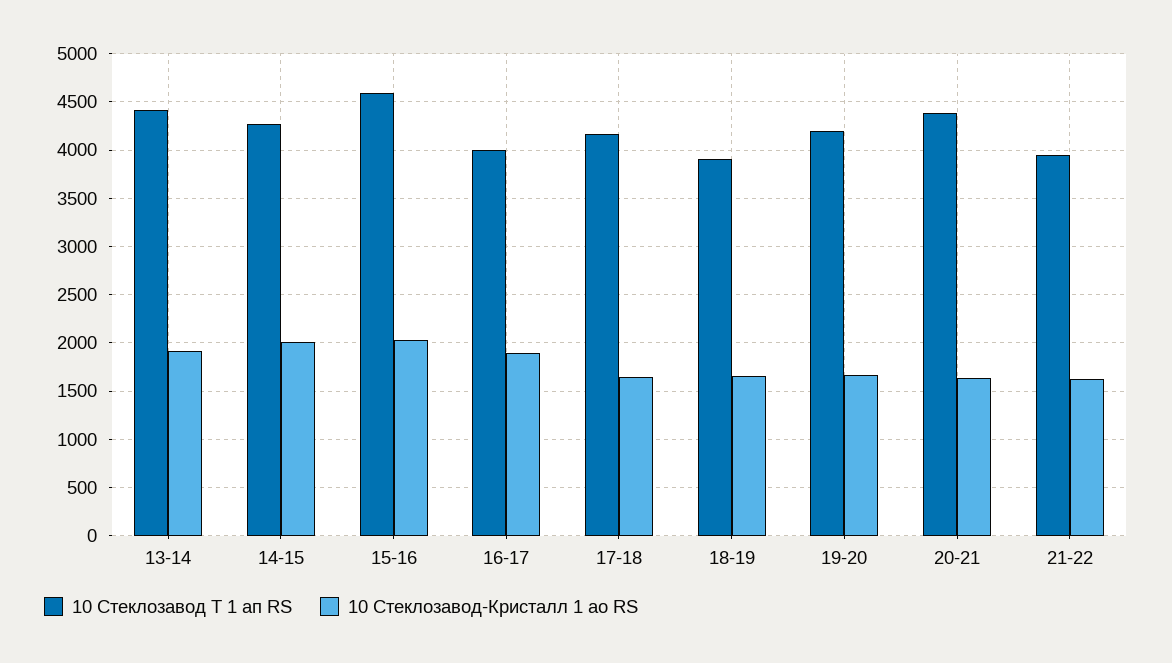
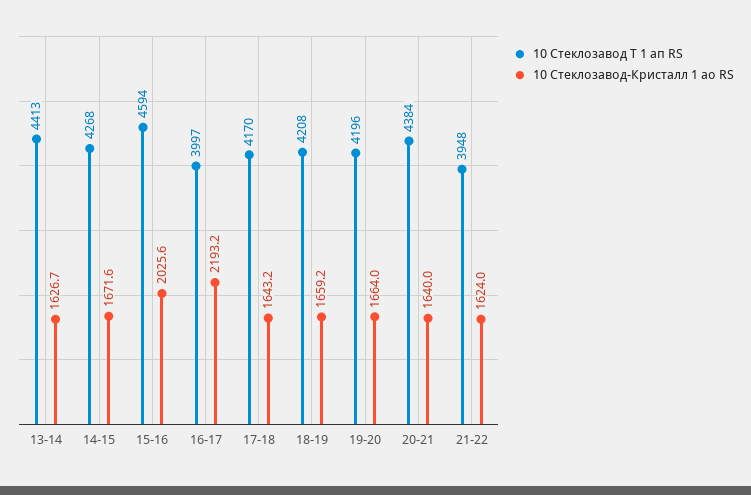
  {
    "10 Стеклозавод Т 1 ап RS": {
      "13-14": 4413,
      "14-15": 4268,
      "15-16": 4594,
      "16-17": 3997,
      "17-18": 4170,
-     "18-19": 3900,
+     "18-19": 4208,
      "19-20": 4196,
      "20-21": 4384,
      "21-22": 3948
    },
    "10 Стеклозавод-Кристалл 1 ао RS": {
-     "13-14": 1900,
+     "13-14": 1626.7,
-     "14-15": 2000,
+     "14-15": 1671.6,
      "15-16": 2025.6,
-     "16-17": 1900,
+     "16-17": 2193.2,
      "17-18": 1643.2,
      "18-19": 1659.2,
      "19-20": 1664,
      "20-21": 1640,
      "21-22": 1624
    }
  }

